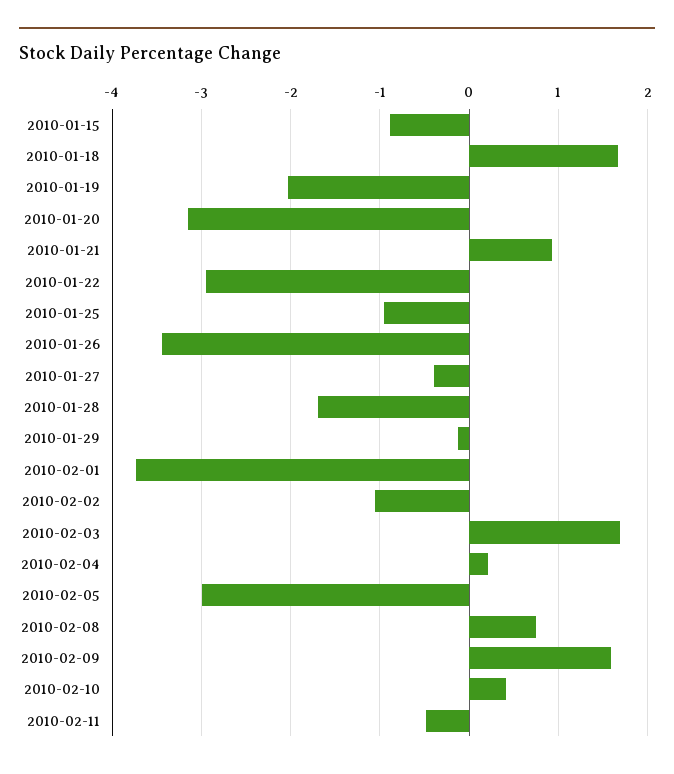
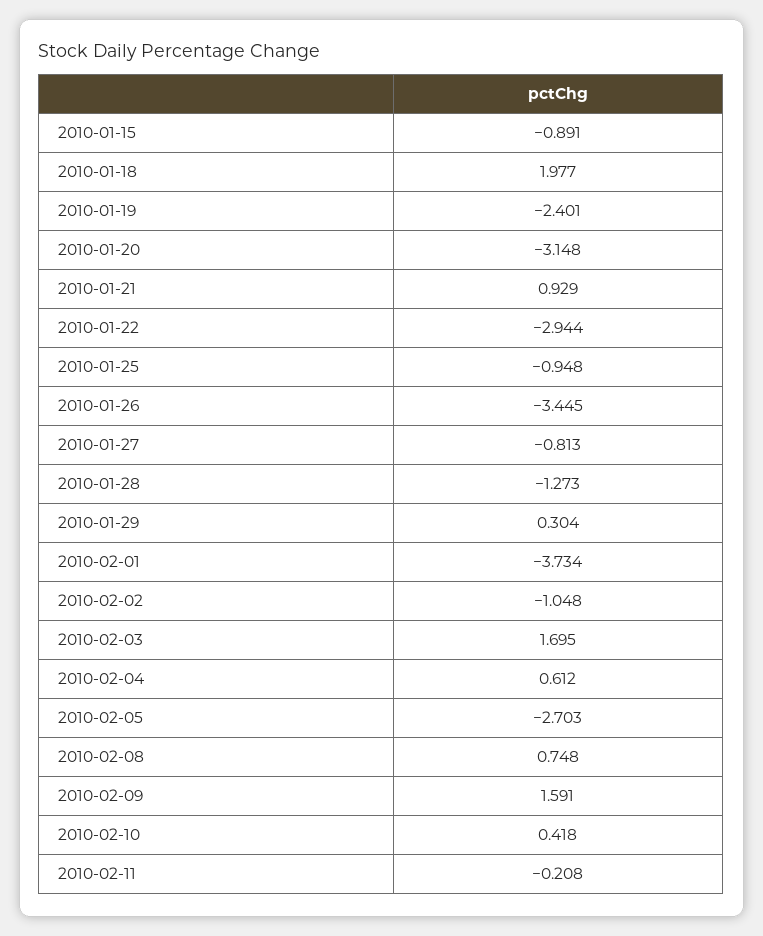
  {
    "2010-01-15": -0.891,
-   "2010-01-18": 1.7,
+   "2010-01-18": 1.977,
-   "2010-01-19": -2,
+   "2010-01-19": -2.401,
    "2010-01-20": -3.148,
    "2010-01-21": 0.929,
    "2010-01-22": -2.944,
    "2010-01-25": -0.948,
    "2010-01-26": -3.445,
-   "2010-01-27": -0.4,
+   "2010-01-27": -0.813,
-   "2010-01-28": -1.7,
+   "2010-01-28": -1.273,
-   "2010-01-29": -0.1,
+   "2010-01-29": 0.304,
    "2010-02-01": -3.734,
    "2010-02-02": -1.048,
    "2010-02-03": 1.695,
-   "2010-02-04": 0.2,
+   "2010-02-04": 0.612,
-   "2010-02-05": -3,
+   "2010-02-05": -2.703,
    "2010-02-08": 0.748,
    "2010-02-09": 1.591,
    "2010-02-10": 0.418,
-   "2010-02-11": -0.5
+   "2010-02-11": -0.208
  }

